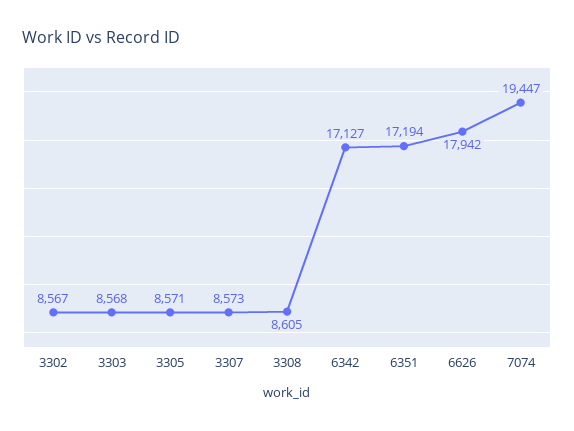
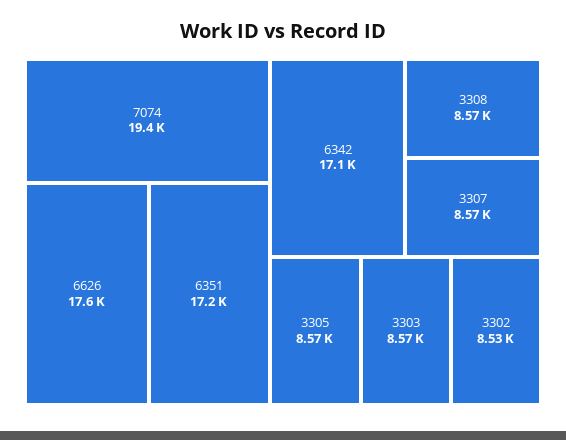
  {
-   "3302": 8567,
+   "3302": 8530,
    "3303": 8568,
    "3305": 8571,
    "3307": 8573,
-   "3308": 8605,
+   "3308": 8570,
    "6342": 17127,
    "6351": 17194,
-   "6626": 17942,
+   "6626": 17600,
    "7074": 19447
  }

